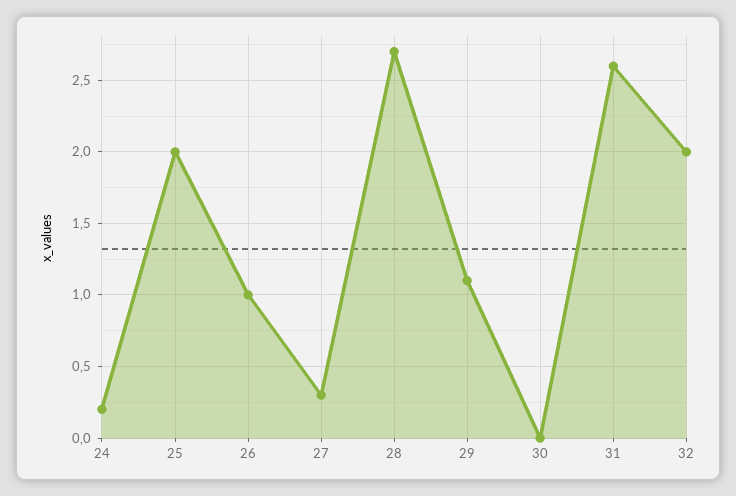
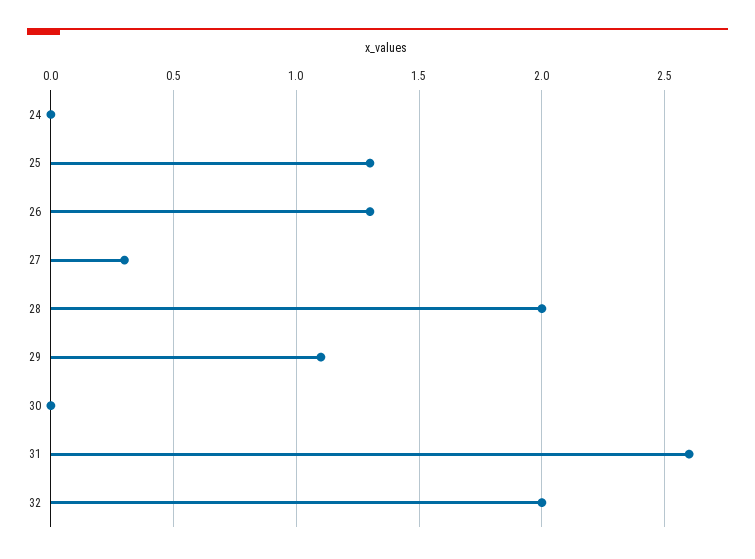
  {
-   "24": 0.2,
+   "24": 0,
-   "25": 2,
+   "25": 1.3,
-   "26": 1,
+   "26": 1.3,
    "27": 0.3,
-   "28": 2.7,
+   "28": 2,
    "29": 1.1,
    "30": 0,
    "31": 2.6,
    "32": 2
  }

